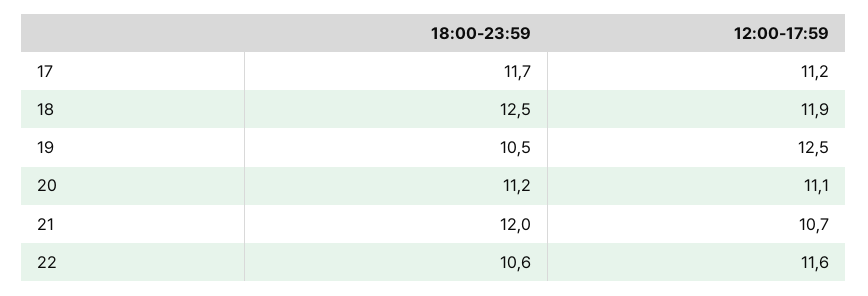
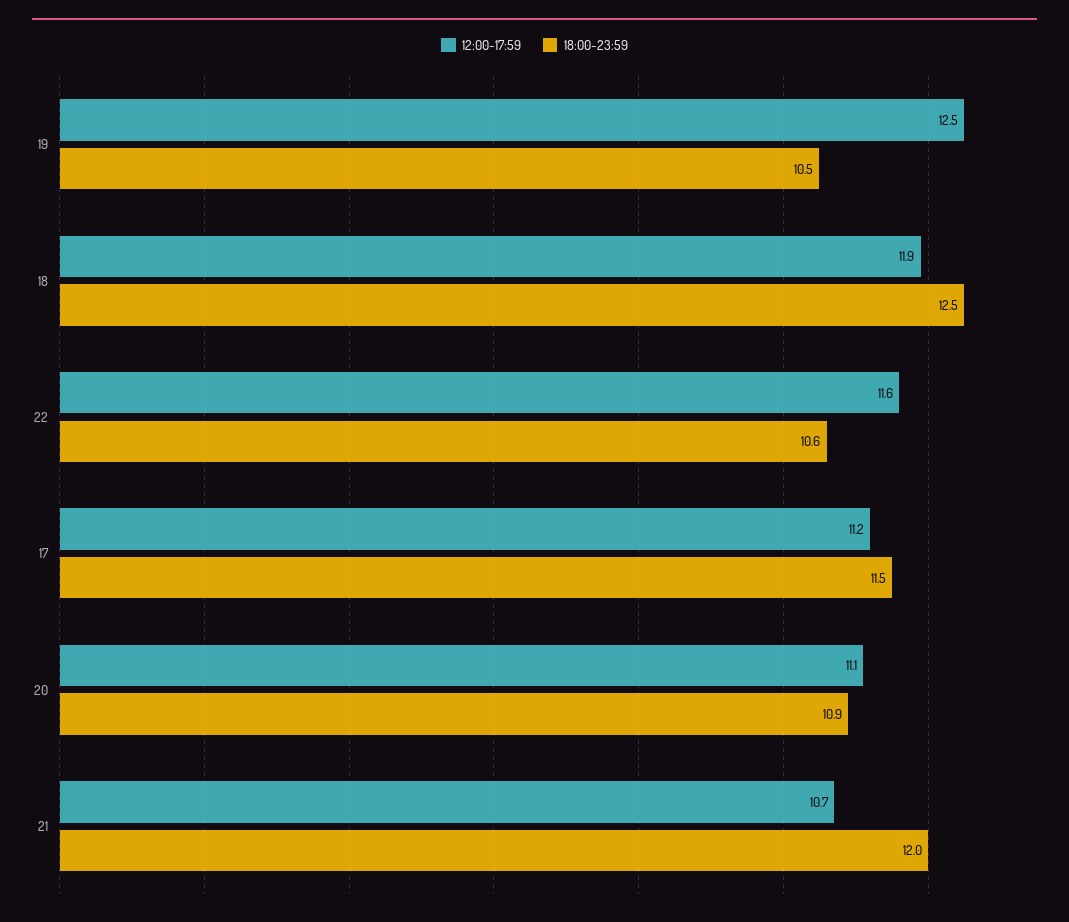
  {
    "18:00-23:59": {
-     "17": 11.7,
+     "17": 11.5,
      "18": 12.5,
      "19": 10.5,
-     "20": 11.2,
+     "20": 10.9,
      "21": 12,
      "22": 10.6
    },
    "12:00-17:59": {
      "17": 11.2,
      "18": 11.9,
      "19": 12.5,
      "20": 11.1,
      "21": 10.7,
      "22": 11.6
    }
  }

